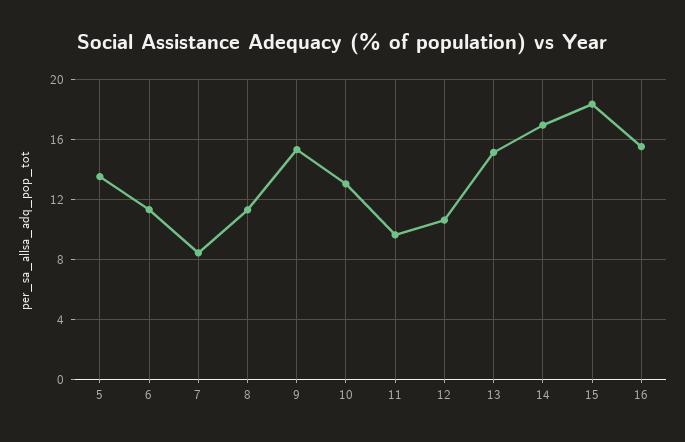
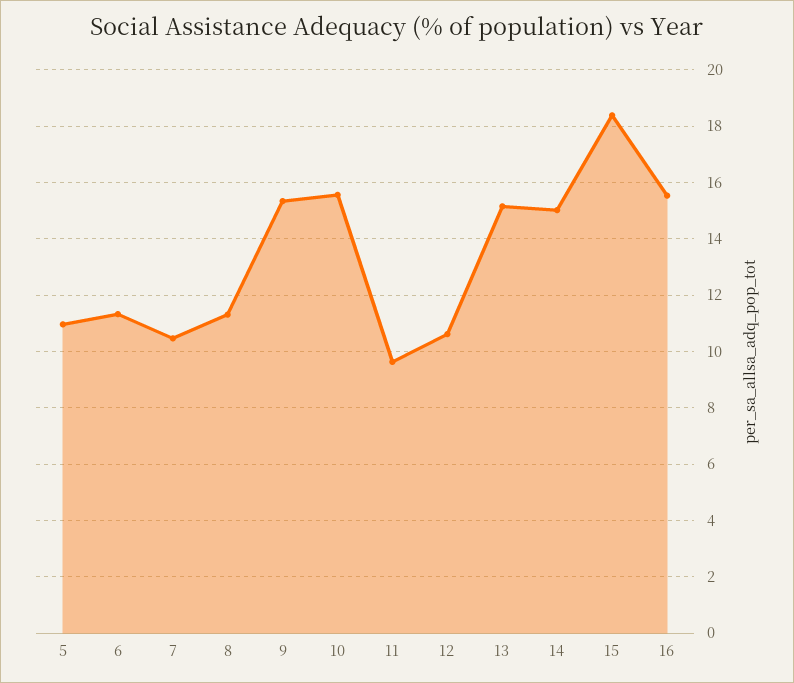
  {
-   "5": 13.5,
+   "5": 11,
    "6": 11.25,
-   "7": 8.5,
+   "7": 10.5,
    "8": 11.25,
    "9": 15.25,
-   "10": 13,
+   "10": 15.5,
    "11": 9.75,
    "12": 10.5,
    "13": 15.25,
-   "14": 17,
+   "14": 15,
    "15": 18.5,
    "16": 15.5
  }

